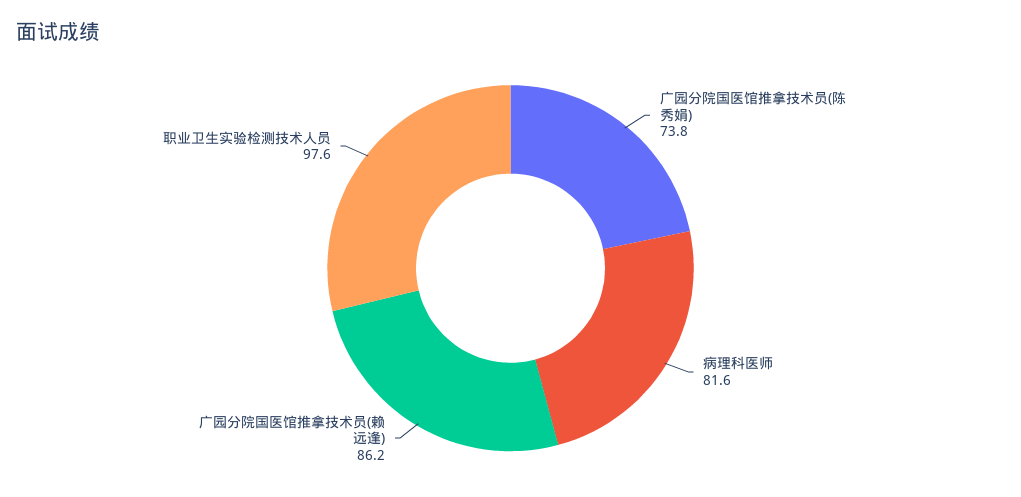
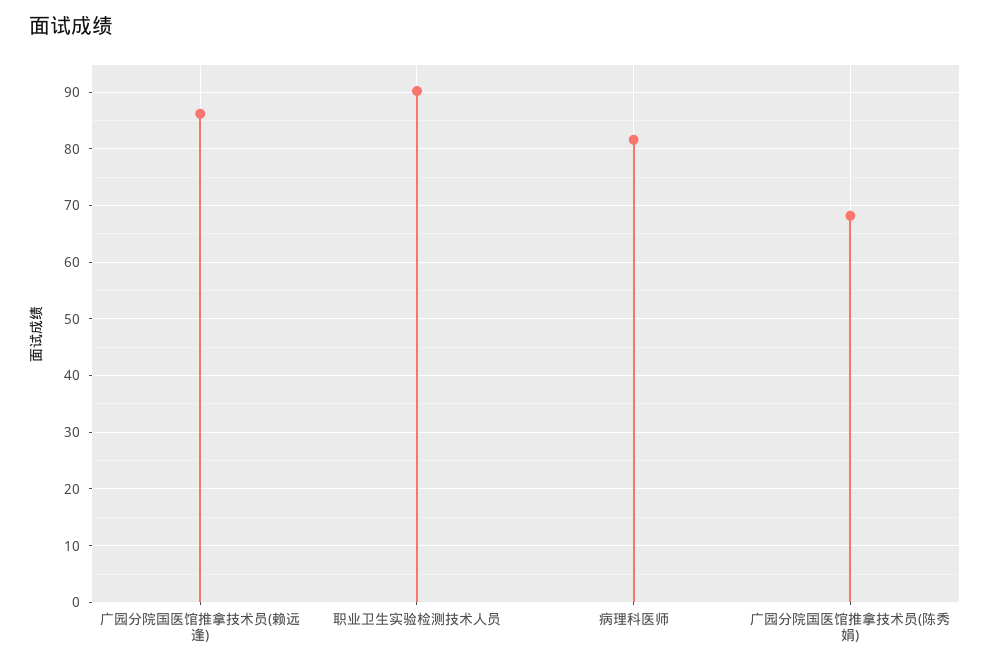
  {
-   "广园分院国医馆推拿技术员(陈秀娟)": 73.8,
+   "广园分院国医馆推拿技术员(陈秀娟)": 68,
    "病理科医师": 81.6,
    "广园分院国医馆推拿技术员(赖远逢)": 86.2,
-   "职业卫生实验检测技术人员": 97.6
+   "职业卫生实验检测技术人员": 90
  }

